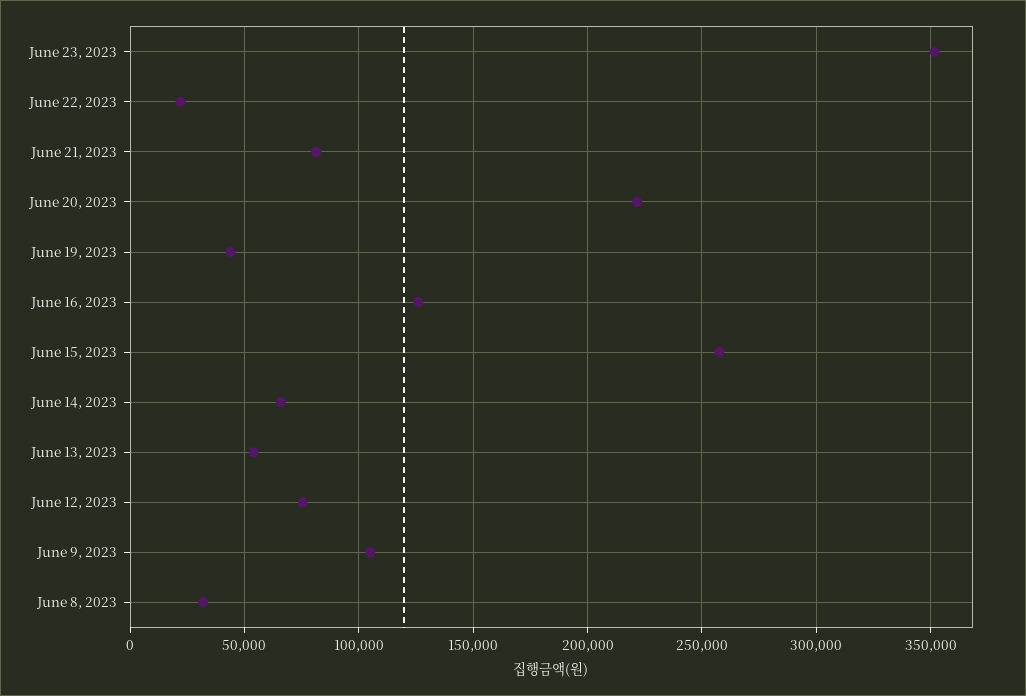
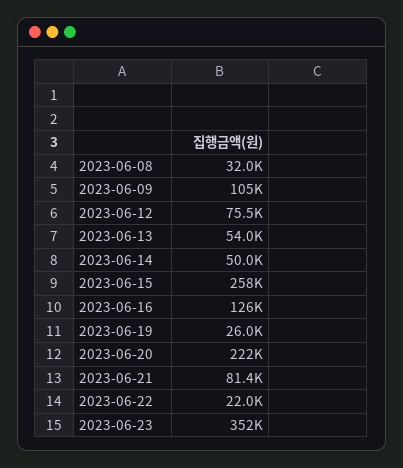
  {
    "June 23, 2023": 352000,
    "June 22, 2023": 22000,
    "June 21, 2023": 81400,
    "June 20, 2023": 222000,
-   "June 19, 2023": 45000,
+   "June 19, 2023": 26000,
    "June 16, 2023": 126000,
    "June 15, 2023": 258000,
-   "June 14, 2023": 65000,
+   "June 14, 2023": 50000,
    "June 13, 2023": 54000,
    "June 12, 2023": 75500,
    "June 9, 2023": 105000,
    "June 8, 2023": 32000
  }

